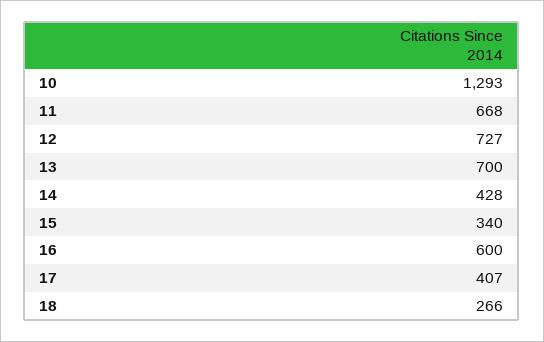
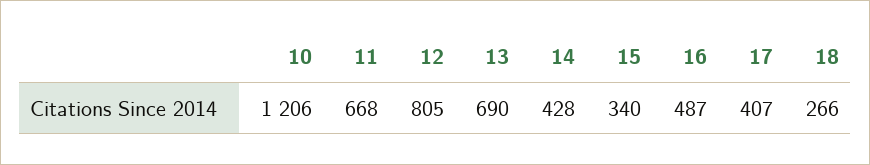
  {
-   "10": 1293,
+   "10": 1206,
    "11": 668,
-   "12": 727,
+   "12": 805,
-   "13": 700,
+   "13": 690,
    "14": 428,
    "15": 340,
-   "16": 600,
+   "16": 487,
    "17": 407,
    "18": 266
  }

